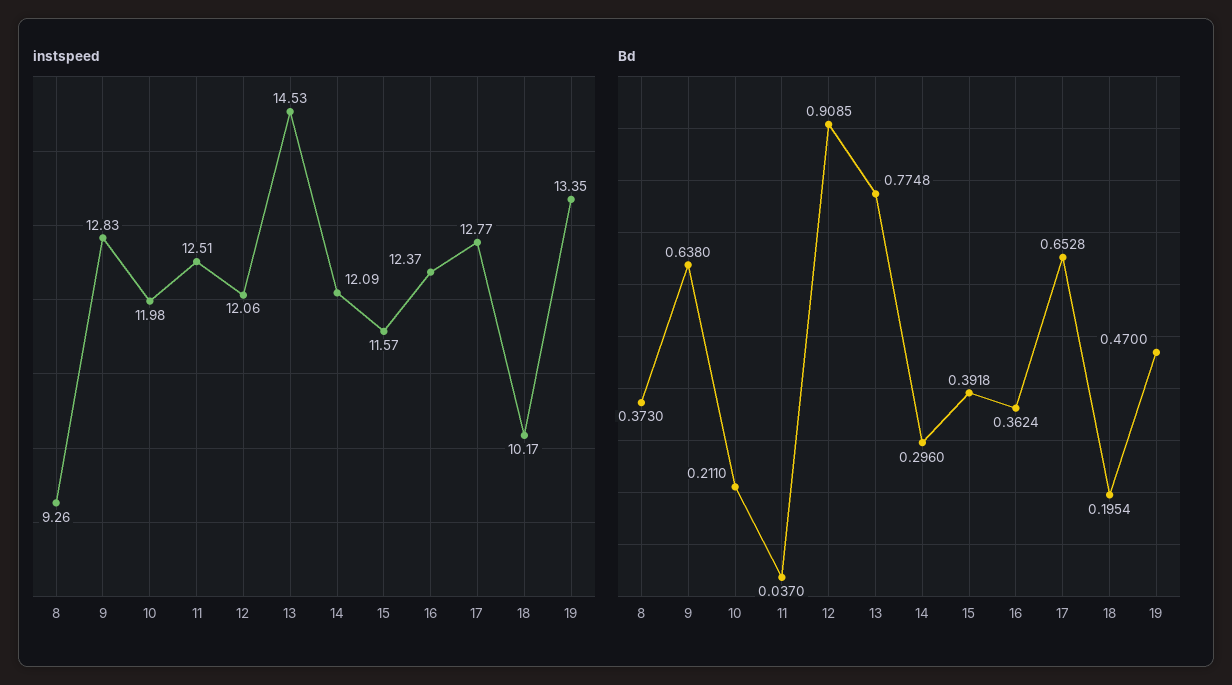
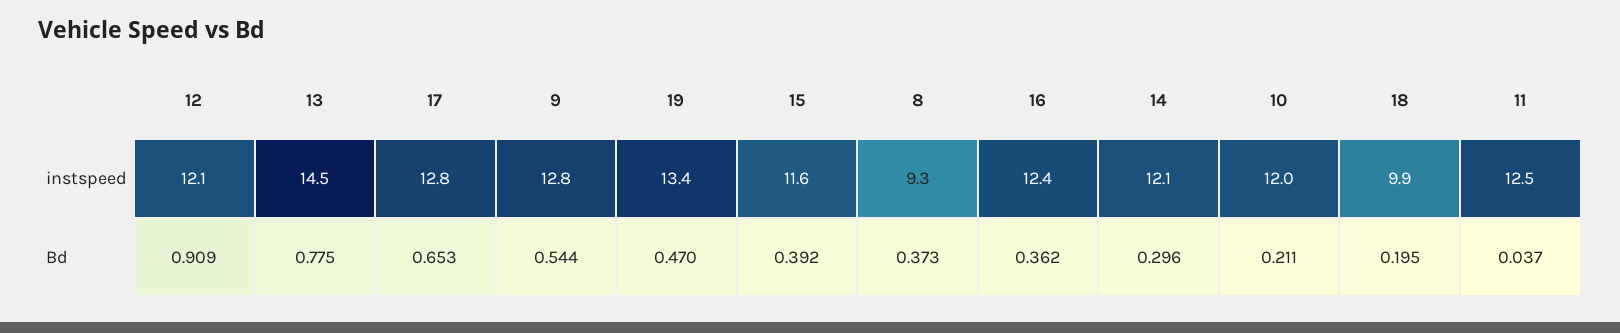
  {
    "instspeed": {
      "8": 9.26,
      "9": 12.83,
      "10": 11.98,
      "11": 12.51,
      "12": 12.06,
      "13": 14.53,
      "14": 12.09,
      "15": 11.57,
      "16": 12.37,
      "17": 12.77,
-     "18": 10.17,
+     "18": 9.9,
      "19": 13.35
    },
    "Bd": {
      "8": 0.373,
-     "9": 0.638,
+     "9": 0.544,
      "10": 0.211,
      "11": 0.037,
      "12": 0.9085,
      "13": 0.7748,
      "14": 0.296,
      "15": 0.3918,
      "16": 0.3624,
      "17": 0.6528,
      "18": 0.1954,
      "19": 0.47
    }
  }

